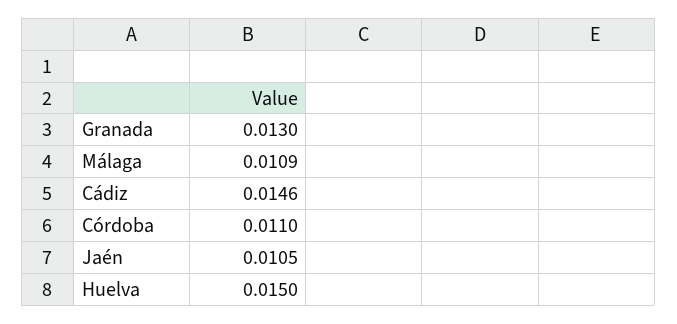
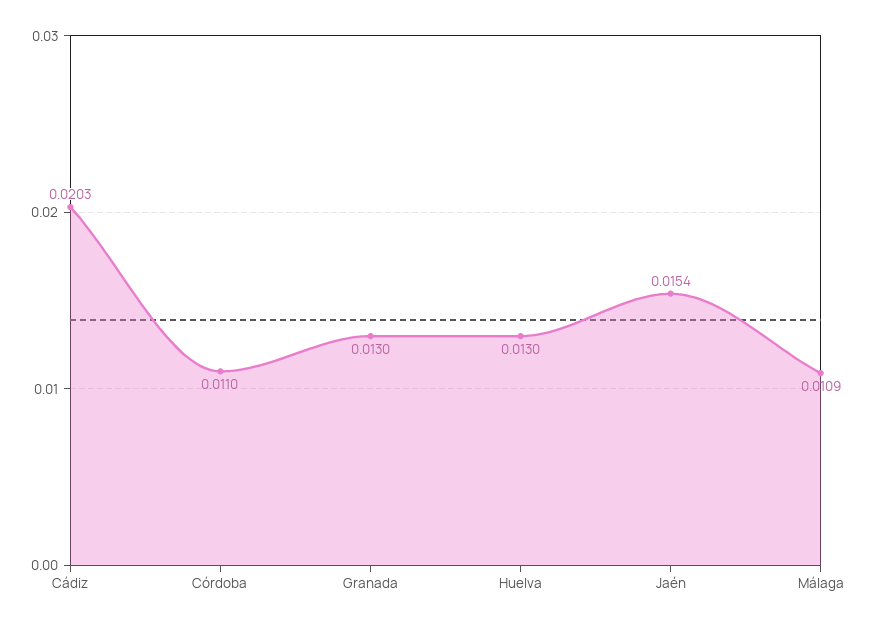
  {
    "Granada": 0.013,
    "Málaga": 0.0109,
-   "Cádiz": 0.0146,
+   "Cádiz": 0.0203,
    "Córdoba": 0.011,
-   "Jaén": 0.0105,
+   "Jaén": 0.0154,
-   "Huelva": 0.015
+   "Huelva": 0.013
  }

